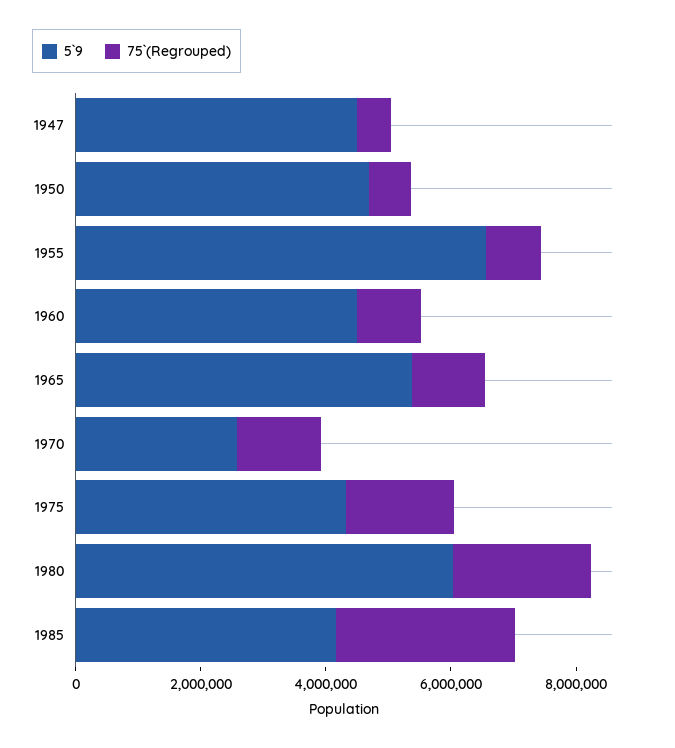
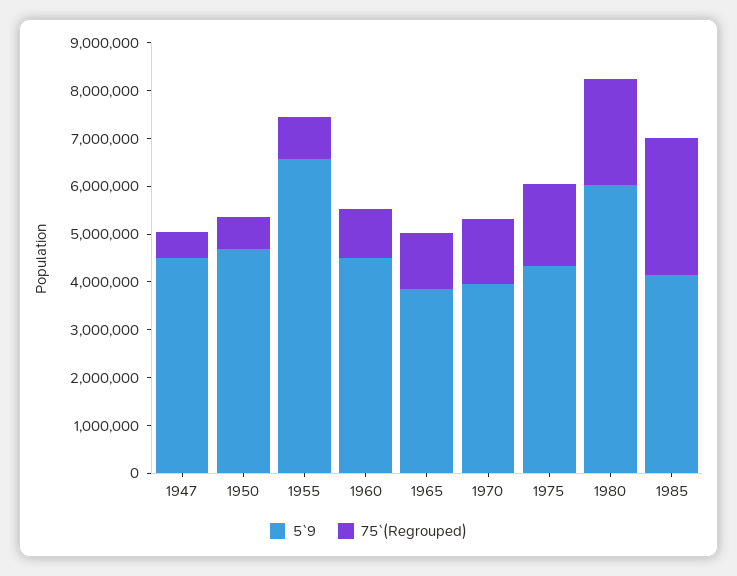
  {
    "5`9": {
      "1947": 4600000,
      "1950": 4600000,
      "1955": 6600000,
      "1960": 4600000,
-     "1965": 5500000,
+     "1965": 3800000,
-     "1970": 2500000,
+     "1970": 4000000,
      "1975": 4400000,
      "1980": 6000000,
      "1985": 4200000
    },
    "75`(Regrouped)": {
      "1947": 600000,
      "1950": 600000,
      "1955": 800000,
      "1960": 1000000,
      "1965": 1200000,
      "1970": 1400000,
      "1975": 1800000,
      "1980": 2200000,
      "1985": 2800000
    }
  }

